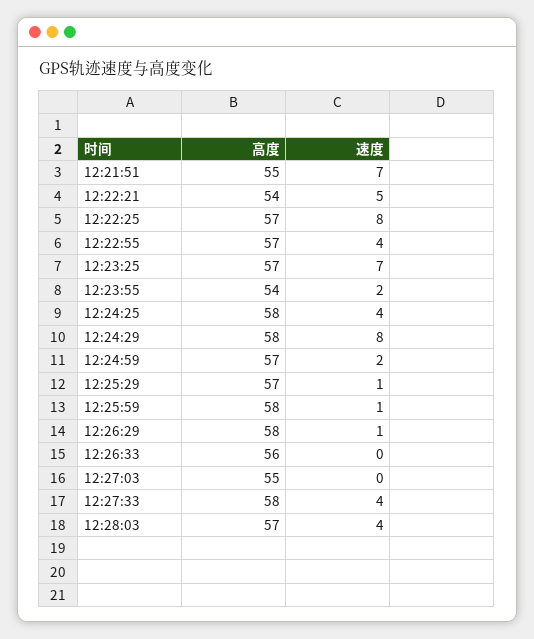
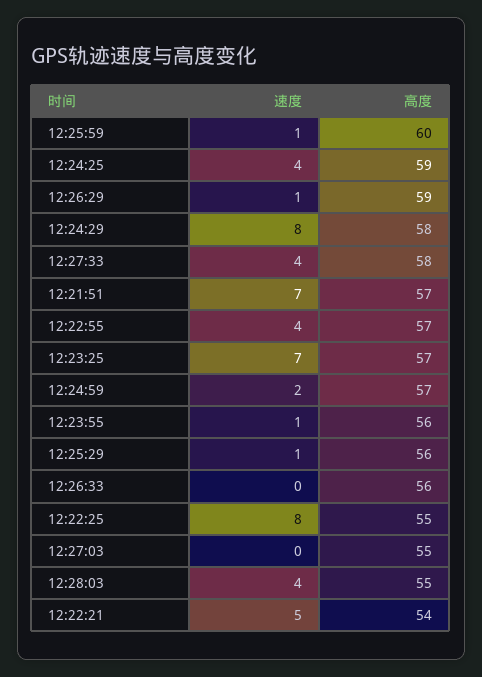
  {
    "高度": {
-     "12:21:51": 55,
+     "12:21:51": 57,
      "12:22:21": 54,
-     "12:22:25": 57,
+     "12:22:25": 55,
      "12:22:55": 57,
      "12:23:25": 57,
-     "12:23:55": 54,
+     "12:23:55": 56,
-     "12:24:25": 58,
+     "12:24:25": 59,
      "12:24:29": 58,
      "12:24:59": 57,
-     "12:25:29": 57,
+     "12:25:29": 56,
-     "12:25:59": 58,
+     "12:25:59": 60,
-     "12:26:29": 58,
+     "12:26:29": 59,
      "12:26:33": 56,
      "12:27:03": 55,
      "12:27:33": 58,
-     "12:28:03": 57
+     "12:28:03": 55
    },
    "速度": {
      "12:21:51": 7,
      "12:22:21": 5,
      "12:22:25": 8,
      "12:22:55": 4,
      "12:23:25": 7,
-     "12:23:55": 2,
+     "12:23:55": 1,
      "12:24:25": 4,
      "12:24:29": 8,
      "12:24:59": 2,
      "12:25:29": 1,
      "12:25:59": 1,
      "12:26:29": 1,
      "12:26:33": 0,
      "12:27:03": 0,
      "12:27:33": 4,
      "12:28:03": 4
    }
  }

